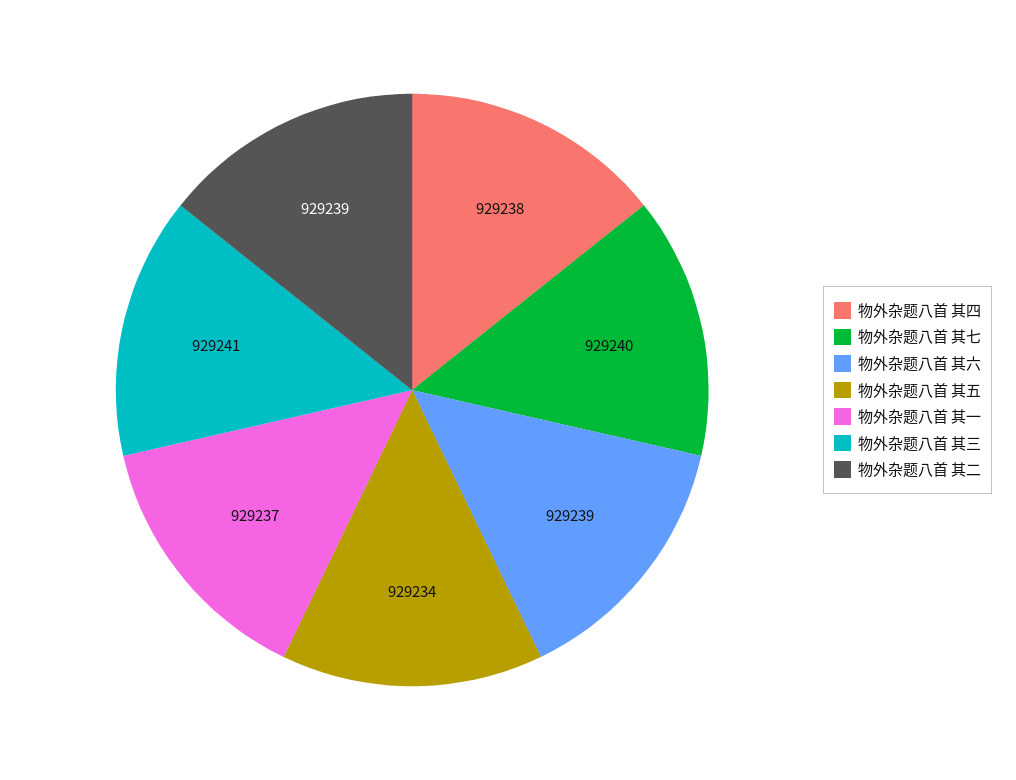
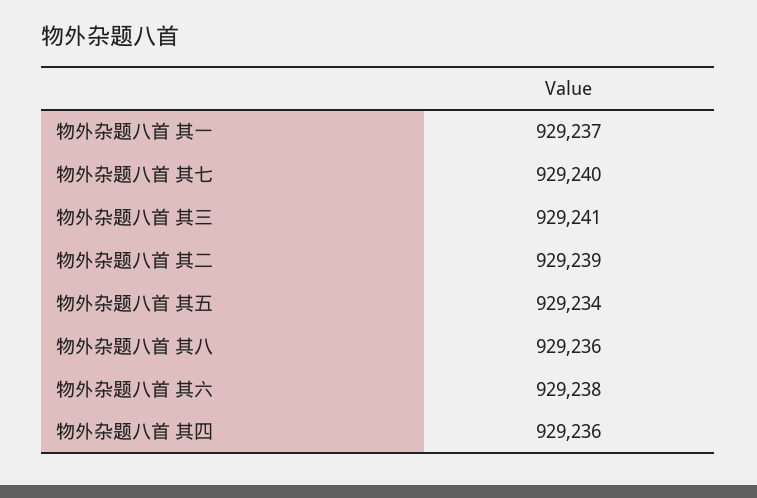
  {
-   "物外杂题八首 其四": 929238,
+   "物外杂题八首 其四": 929236,
    "物外杂题八首 其七": 929240,
-   "物外杂题八首 其六": 929239,
+   "物外杂题八首 其六": 929238,
    "物外杂题八首 其五": 929234,
    "物外杂题八首 其一": 929237,
    "物外杂题八首 其三": 929241,
-   "物外杂题八首 其二": 929239
+   "物外杂题八首 其二": 929239,
+   "物外杂题八首 其八": 929236
  }

